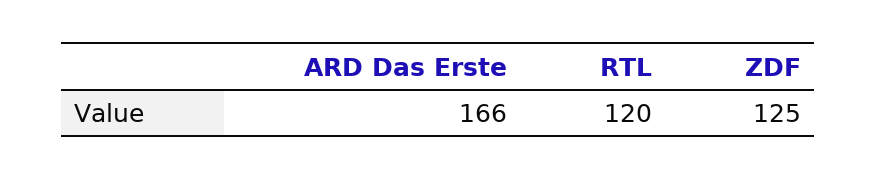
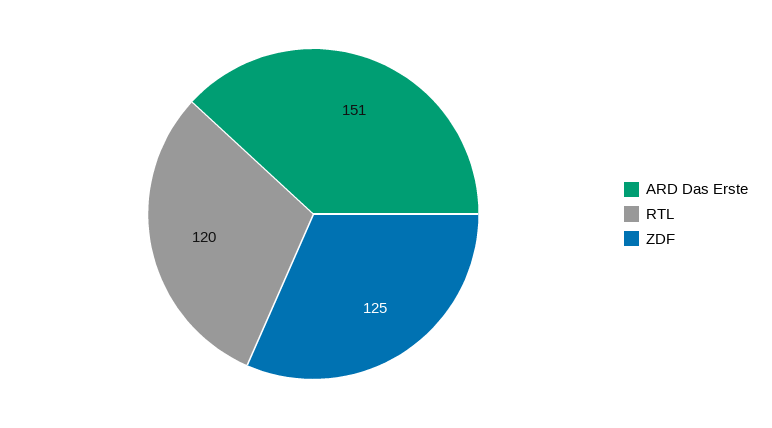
  {
-   "ARD Das Erste": 166,
+   "ARD Das Erste": 151,
    "RTL": 120,
    "ZDF": 125
  }

